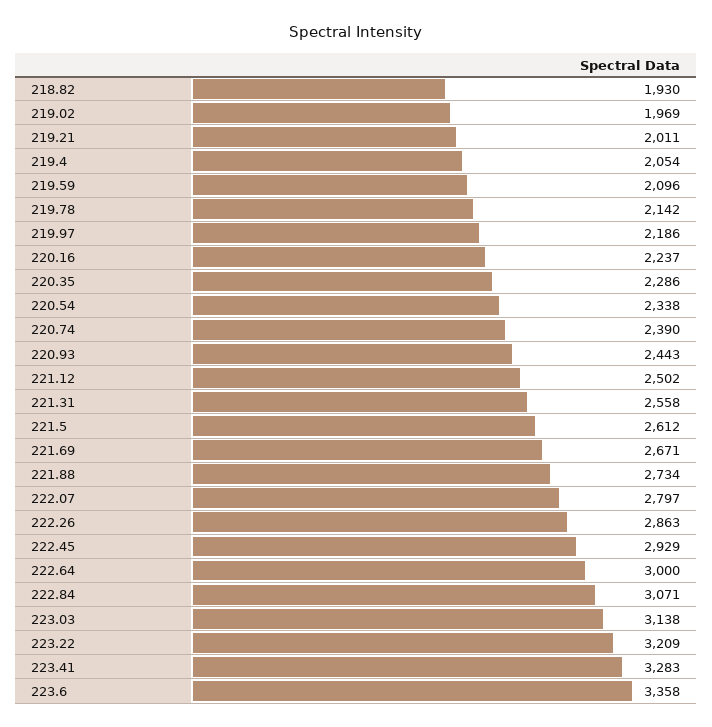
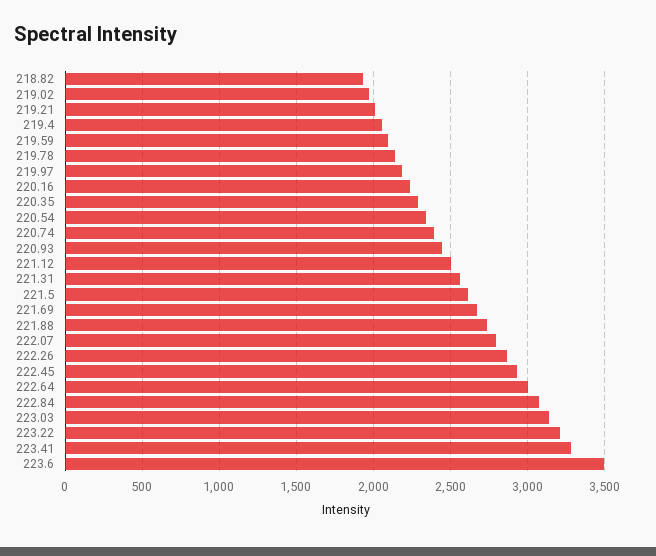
  {
    "218.82": 1930,
    "219.02": 1969,
    "219.21": 2011,
    "219.4": 2054,
    "219.59": 2096,
    "219.78": 2142,
    "219.97": 2186,
    "220.16": 2237,
    "220.35": 2286,
    "220.54": 2338,
    "220.74": 2390,
    "220.93": 2443,
    "221.12": 2502,
    "221.31": 2558,
    "221.5": 2612,
    "221.69": 2671,
    "221.88": 2734,
    "222.07": 2797,
    "222.26": 2863,
    "222.45": 2929,
    "222.64": 3000,
    "222.84": 3071,
    "223.03": 3138,
    "223.22": 3209,
    "223.41": 3283,
-   "223.6": 3358
+   "223.6": 3500
  }

